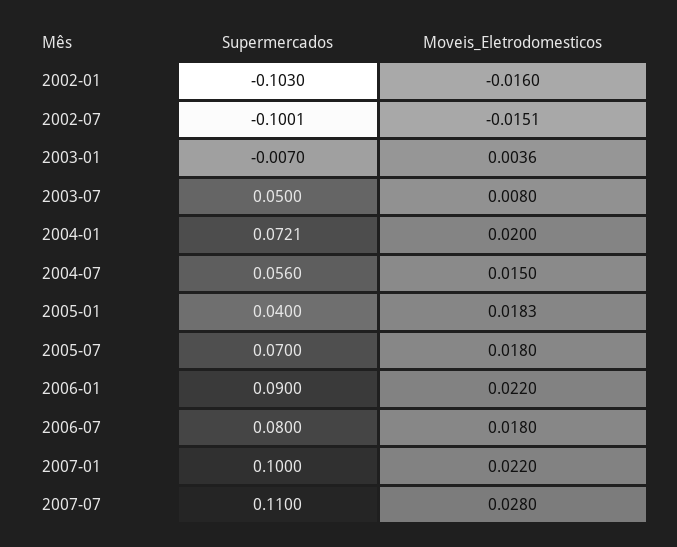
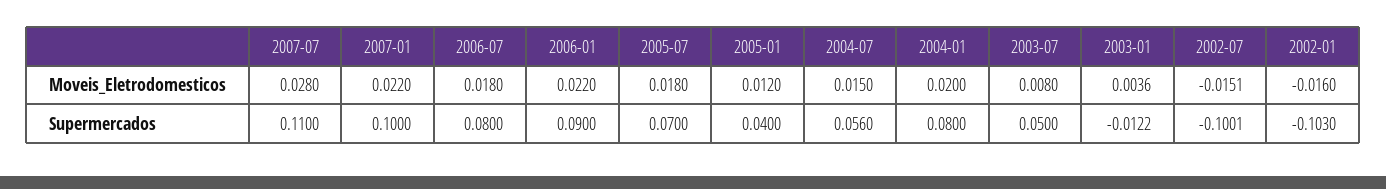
  {
    "Supermercados": {
      "2002-01": -0.103,
      "2002-07": -0.1001,
-     "2003-01": -0.007,
+     "2003-01": -0.0122,
      "2003-07": 0.05,
-     "2004-01": 0.0721,
+     "2004-01": 0.08,
      "2004-07": 0.056,
      "2005-01": 0.04,
      "2005-07": 0.07,
      "2006-01": 0.09,
      "2006-07": 0.08,
      "2007-01": 0.1,
      "2007-07": 0.11
    },
    "Moveis_Eletrodomesticos": {
      "2002-01": -0.016,
      "2002-07": -0.0151,
      "2003-01": 0.0036,
      "2003-07": 0.008,
      "2004-01": 0.02,
      "2004-07": 0.015,
-     "2005-01": 0.0183,
+     "2005-01": 0.012,
      "2005-07": 0.018,
      "2006-01": 0.022,
      "2006-07": 0.018,
      "2007-01": 0.022,
      "2007-07": 0.028
    }
  }

